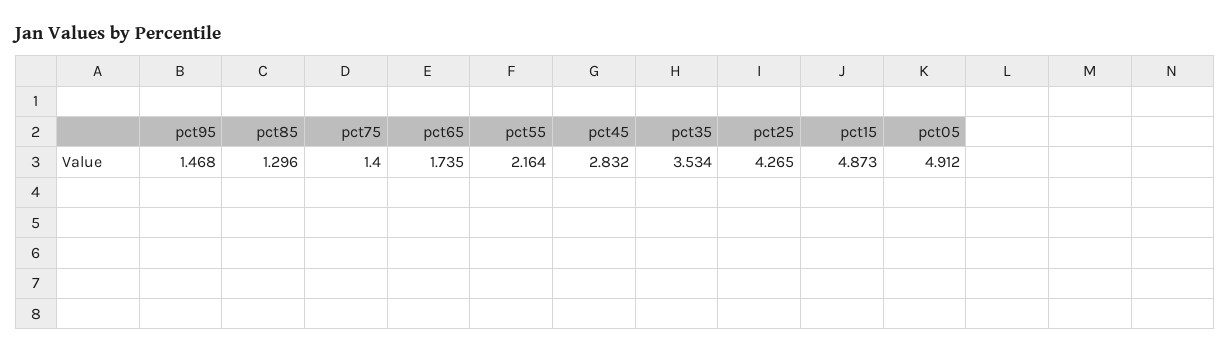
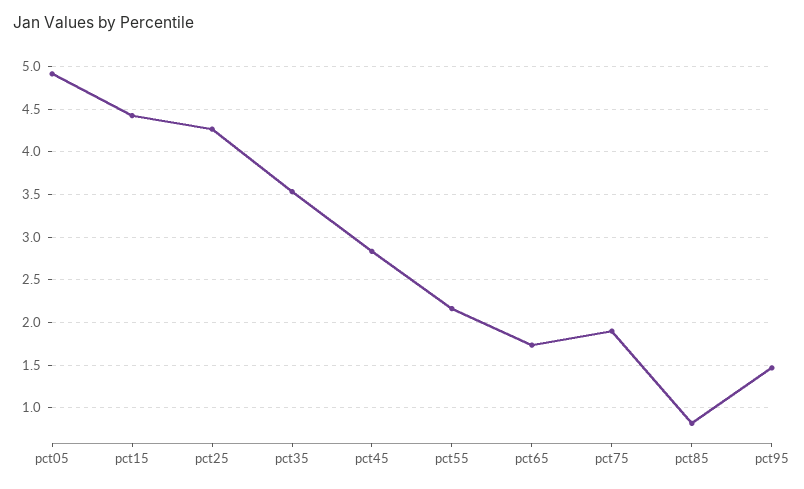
  {
    "pct95": 1.468,
-   "pct85": 1.296,
+   "pct85": 0.8,
-   "pct75": 1.4,
+   "pct75": 1.9,
    "pct65": 1.735,
    "pct55": 2.164,
    "pct45": 2.832,
    "pct35": 3.534,
    "pct25": 4.265,
-   "pct15": 4.873,
+   "pct15": 4.4,
    "pct05": 4.912
  }

